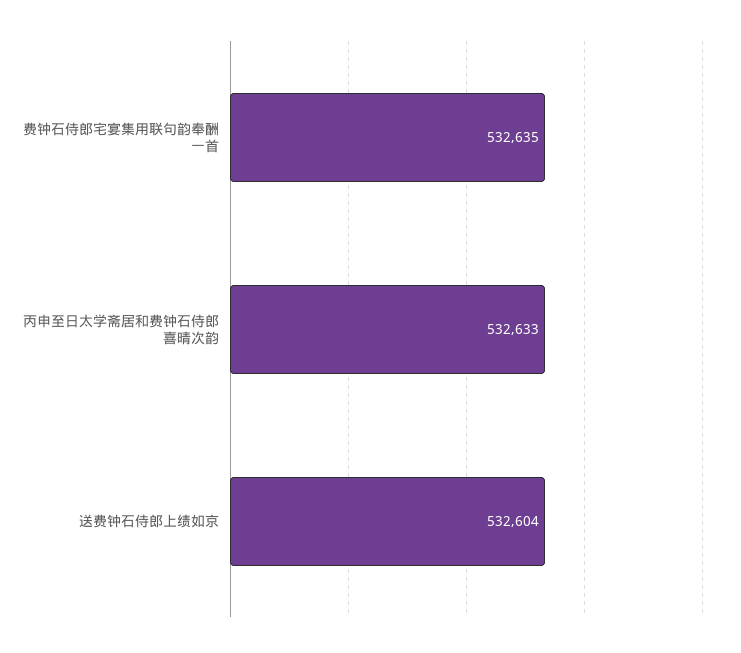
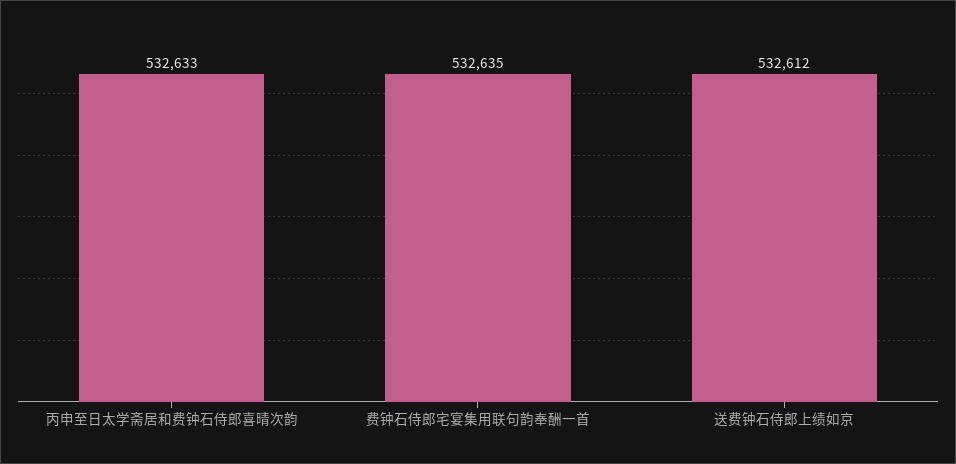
  {
    "费钟石侍郎宅宴集用联句韵奉酬一首": 532635,
    "丙申至日太学斋居和费钟石侍郎喜晴次韵": 532633,
-   "送费钟石侍郎上绩如京": 532604
+   "送费钟石侍郎上绩如京": 532612
  }

